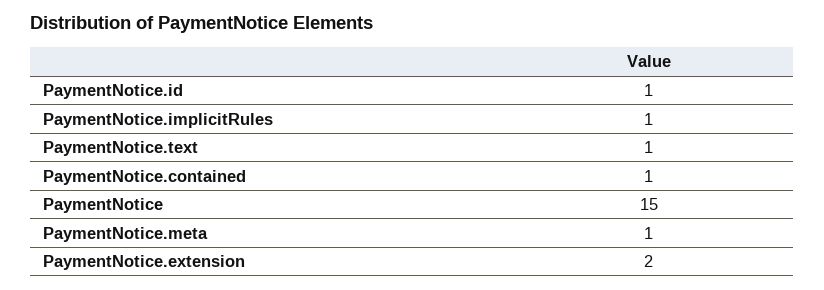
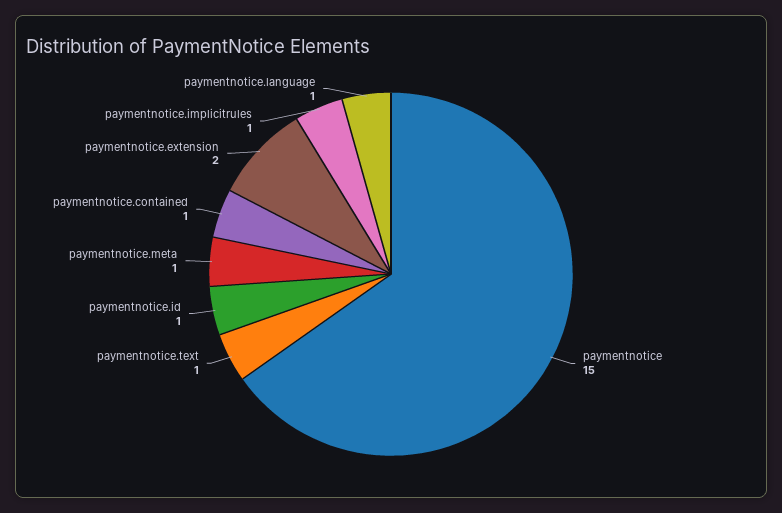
  {
    "PaymentNotice.id": 1,
    "PaymentNotice.implicitRules": 1,
    "PaymentNotice.text": 1,
    "PaymentNotice.contained": 1,
    "PaymentNotice": 15,
    "PaymentNotice.meta": 1,
-   "PaymentNotice.extension": 2
+   "PaymentNotice.extension": 2,
+   "paymentnotice.language": 1
  }

